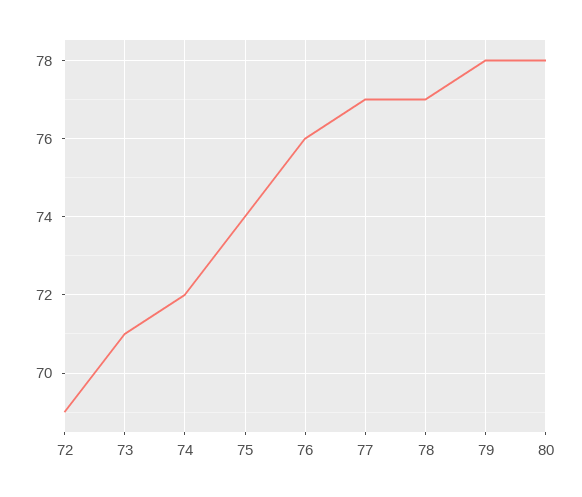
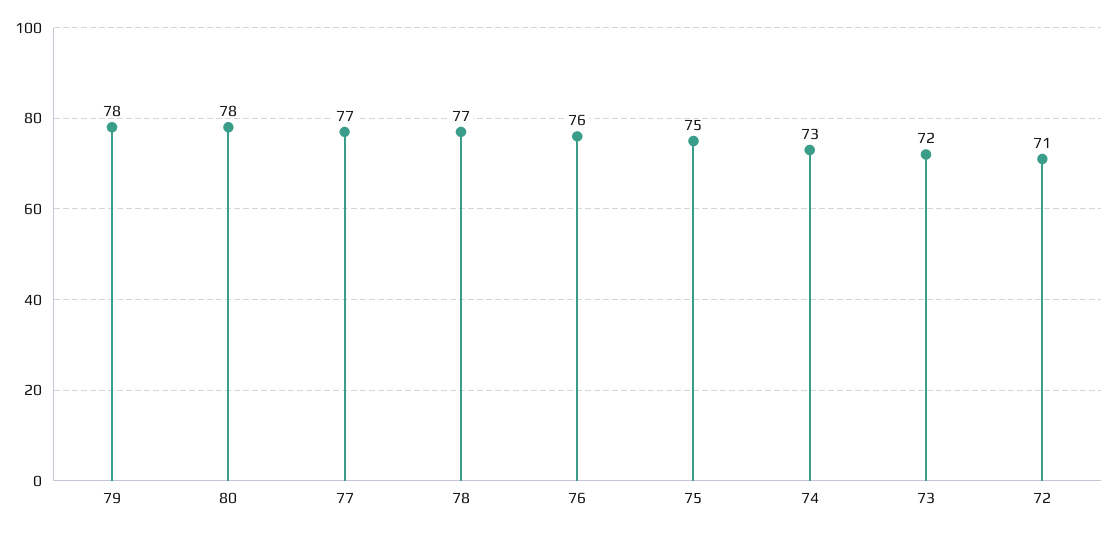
  {
-   "72": 69,
+   "72": 71,
-   "73": 71,
+   "73": 72,
-   "74": 72,
+   "74": 73,
-   "75": 74,
+   "75": 75,
    "76": 76,
    "77": 77,
    "78": 77,
    "79": 78,
    "80": 78
  }

